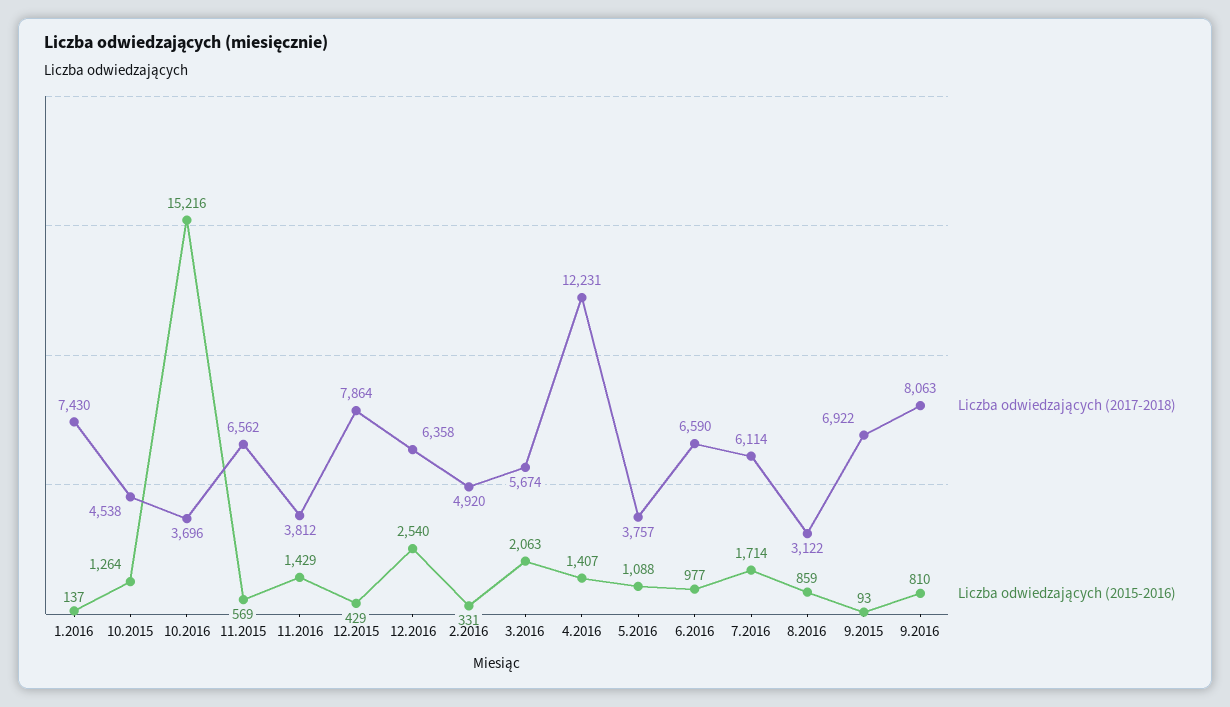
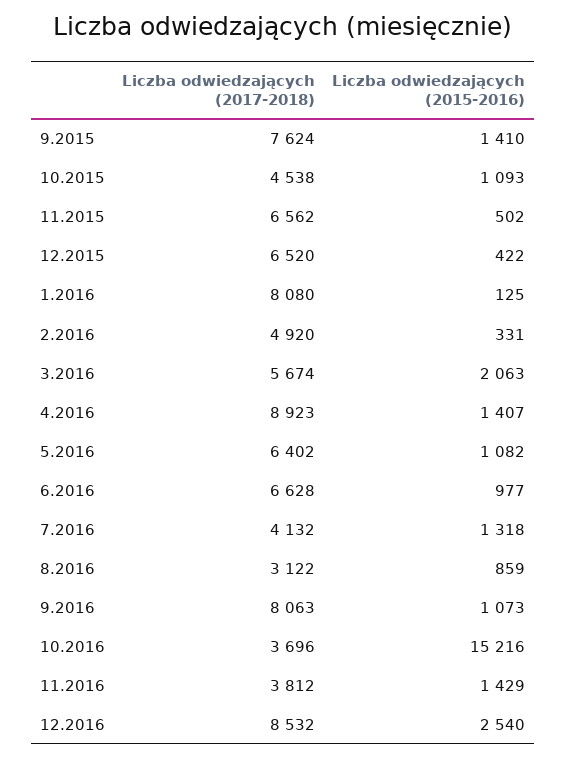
  {
    "Liczba odwiedzających (2017-2018)": {
-     "1.2016": 7430,
+     "1.2016": 8080,
      "10.2015": 4538,
      "10.2016": 3696,
      "11.2015": 6562,
      "11.2016": 3812,
-     "12.2015": 7864,
+     "12.2015": 6520,
-     "12.2016": 6358,
+     "12.2016": 8532,
      "2.2016": 4920,
      "3.2016": 5674,
-     "4.2016": 12231,
+     "4.2016": 8923,
-     "5.2016": 3757,
+     "5.2016": 6402,
-     "6.2016": 6590,
+     "6.2016": 6628,
-     "7.2016": 6114,
+     "7.2016": 4132,
      "8.2016": 3122,
-     "9.2015": 6922,
+     "9.2015": 7624,
      "9.2016": 8063
    },
    "Liczba odwiedzających (2015-2016)": {
-     "1.2016": 137,
+     "1.2016": 125,
-     "10.2015": 1264,
+     "10.2015": 1093,
      "10.2016": 15216,
-     "11.2015": 569,
+     "11.2015": 502,
      "11.2016": 1429,
-     "12.2015": 429,
+     "12.2015": 422,
      "12.2016": 2540,
      "2.2016": 331,
      "3.2016": 2063,
      "4.2016": 1407,
-     "5.2016": 1088,
+     "5.2016": 1082,
      "6.2016": 977,
-     "7.2016": 1714,
+     "7.2016": 1318,
      "8.2016": 859,
-     "9.2015": 93,
+     "9.2015": 1410,
-     "9.2016": 810
+     "9.2016": 1073
    }
  }

